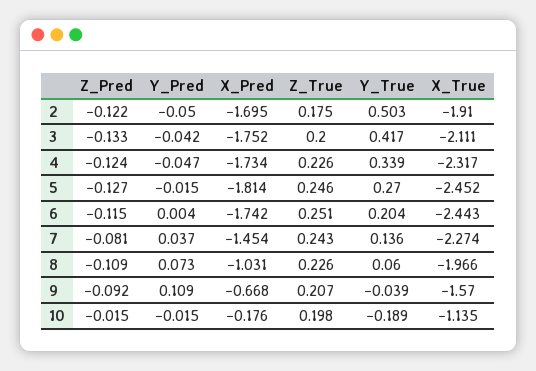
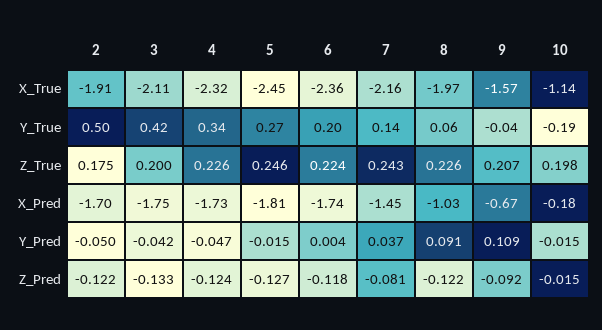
  {
    "Z_Pred": {
      "2": -0.122,
      "3": -0.133,
      "4": -0.124,
      "5": -0.127,
-     "6": -0.115,
+     "6": -0.118,
      "7": -0.081,
-     "8": -0.109,
+     "8": -0.122,
      "9": -0.092,
      "10": -0.015
    },
    "Y_Pred": {
      "2": -0.05,
      "3": -0.042,
      "4": -0.047,
      "5": -0.015,
      "6": 0.004,
      "7": 0.037,
-     "8": 0.073,
+     "8": 0.091,
      "9": 0.109,
      "10": -0.015
    },
    "X_Pred": {
      "2": -1.695,
      "3": -1.752,
      "4": -1.734,
      "5": -1.814,
      "6": -1.742,
      "7": -1.454,
      "8": -1.031,
      "9": -0.668,
      "10": -0.176
    },
    "Z_True": {
      "2": 0.175,
      "3": 0.2,
      "4": 0.226,
      "5": 0.246,
-     "6": 0.251,
+     "6": 0.224,
      "7": 0.243,
      "8": 0.226,
      "9": 0.207,
      "10": 0.198
    },
    "Y_True": {
      "2": 0.503,
      "3": 0.417,
      "4": 0.339,
      "5": 0.27,
      "6": 0.204,
      "7": 0.136,
      "8": 0.06,
      "9": -0.039,
      "10": -0.189
    },
    "X_True": {
      "2": -1.91,
      "3": -2.111,
      "4": -2.317,
      "5": -2.452,
-     "6": -2.443,
+     "6": -2.36,
-     "7": -2.274,
+     "7": -2.16,
      "8": -1.966,
      "9": -1.57,
      "10": -1.135
    }
  }

